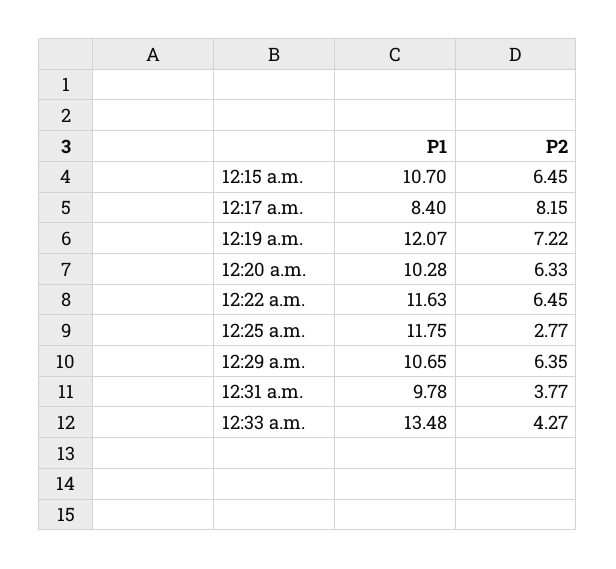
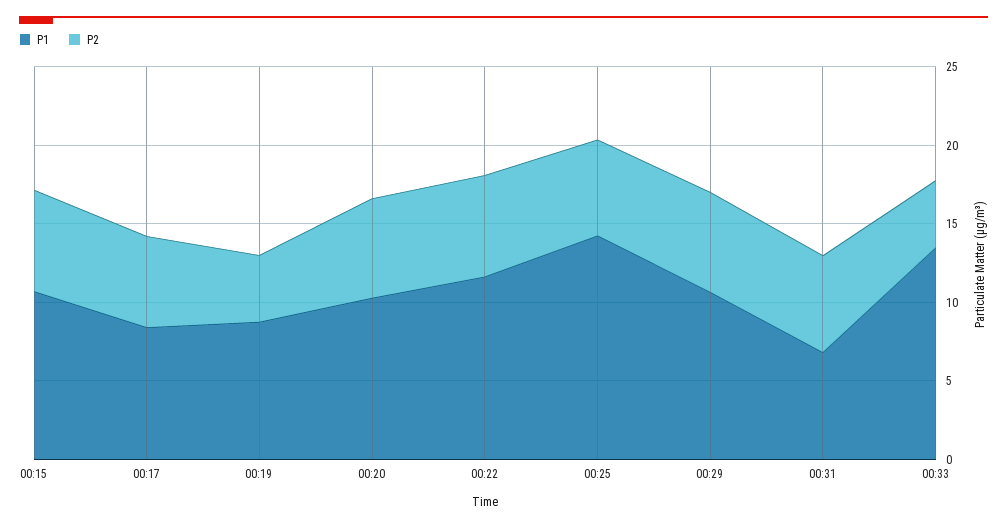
  {
    "P1": {
      "12:15 a.m.": 10.7,
      "12:17 a.m.": 8.4,
-     "12:19 a.m.": 12.07,
+     "12:19 a.m.": 9,
      "12:20 a.m.": 10.28,
      "12:22 a.m.": 11.63,
-     "12:25 a.m.": 11.75,
+     "12:25 a.m.": 14,
      "12:29 a.m.": 10.65,
-     "12:31 a.m.": 9.78,
+     "12:31 a.m.": 7,
      "12:33 a.m.": 13.48
    },
    "P2": {
      "12:15 a.m.": 6.45,
-     "12:17 a.m.": 8.15,
+     "12:17 a.m.": 6,
-     "12:19 a.m.": 7.22,
+     "12:19 a.m.": 4,
      "12:20 a.m.": 6.33,
      "12:22 a.m.": 6.45,
-     "12:25 a.m.": 2.77,
+     "12:25 a.m.": 6,
      "12:29 a.m.": 6.35,
-     "12:31 a.m.": 3.77,
+     "12:31 a.m.": 6,
      "12:33 a.m.": 4.27
    }
  }

